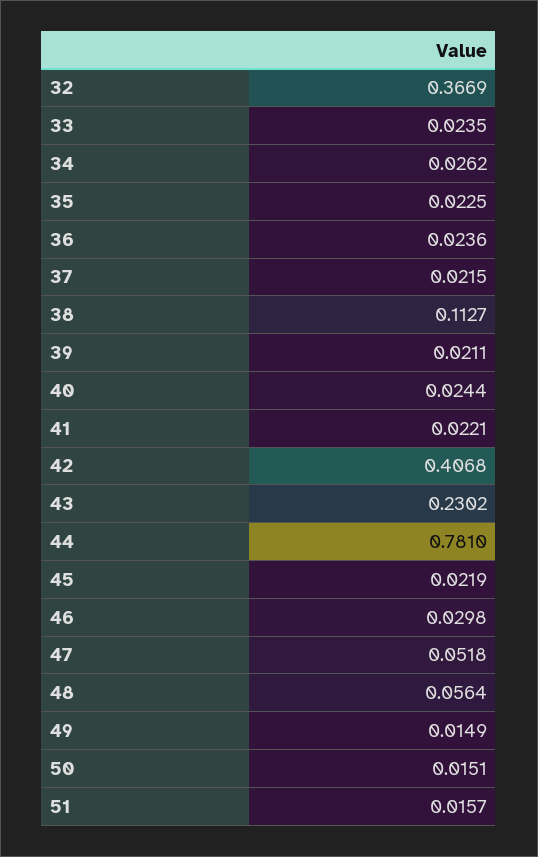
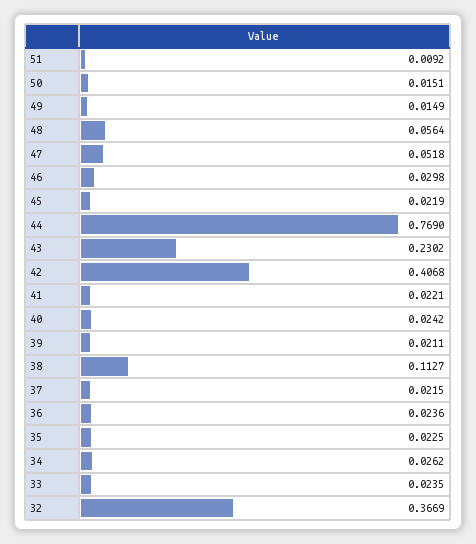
  {
    "32": 0.3669,
    "33": 0.0235,
    "34": 0.0262,
    "35": 0.0225,
    "36": 0.0236,
    "37": 0.0215,
    "38": 0.1127,
    "39": 0.0211,
-   "40": 0.0244,
+   "40": 0.0242,
    "41": 0.0221,
    "42": 0.4068,
    "43": 0.2302,
-   "44": 0.781,
+   "44": 0.769,
    "45": 0.0219,
    "46": 0.0298,
    "47": 0.0518,
    "48": 0.0564,
    "49": 0.0149,
    "50": 0.0151,
-   "51": 0.0157
+   "51": 0.0092
  }

